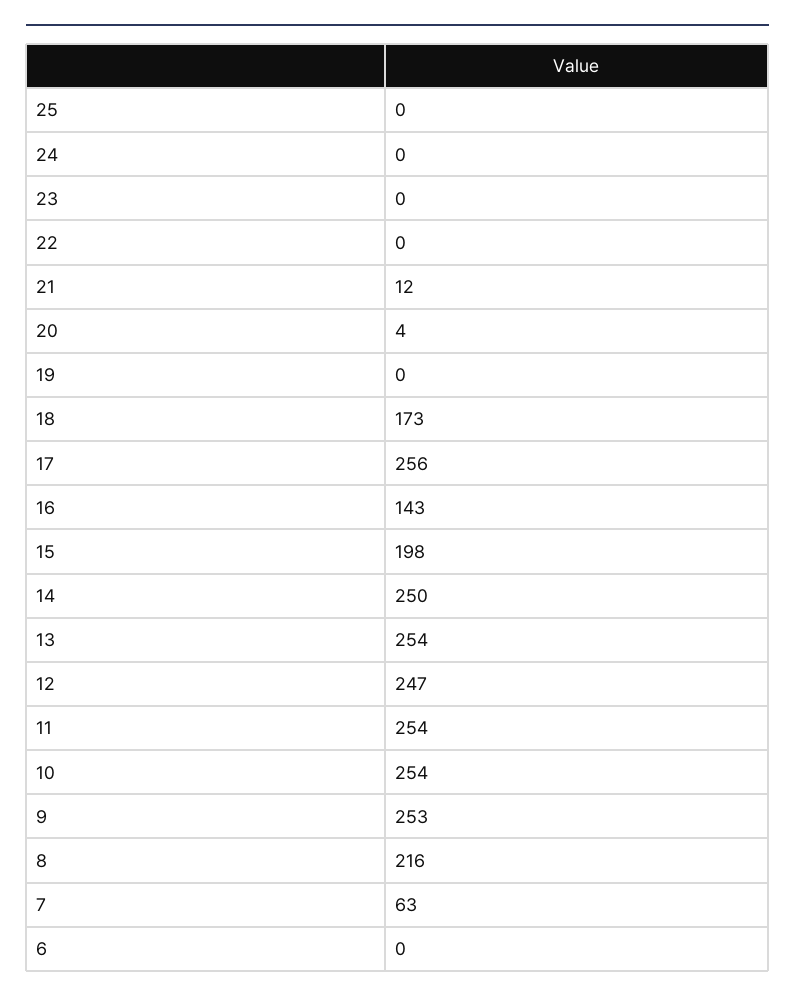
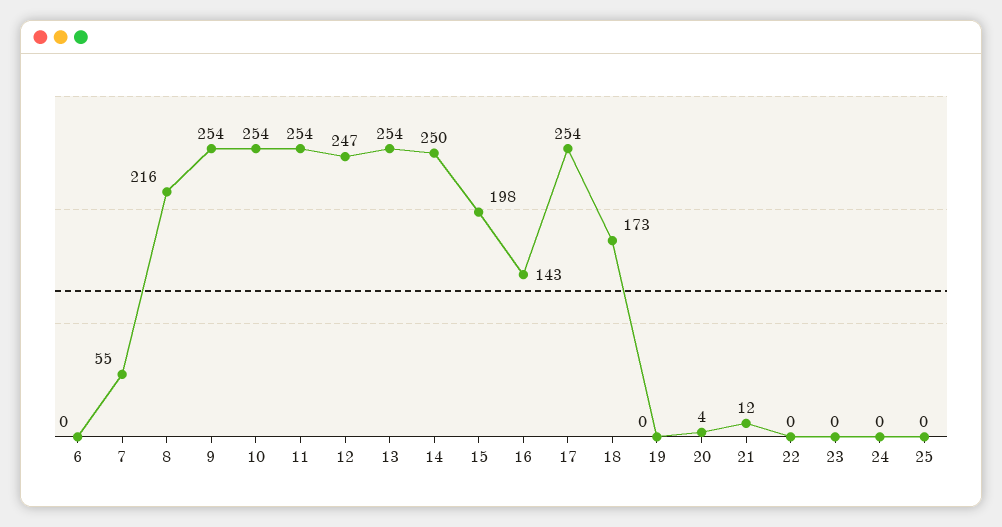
  {
    "25": 0,
    "24": 0,
    "23": 0,
    "22": 0,
    "21": 12,
    "20": 4,
    "19": 0,
    "18": 173,
-   "17": 256,
+   "17": 254,
    "16": 143,
    "15": 198,
    "14": 250,
    "13": 254,
    "12": 247,
    "11": 254,
    "10": 254,
-   "9": 253,
+   "9": 254,
    "8": 216,
-   "7": 63,
+   "7": 55,
    "6": 0
  }

